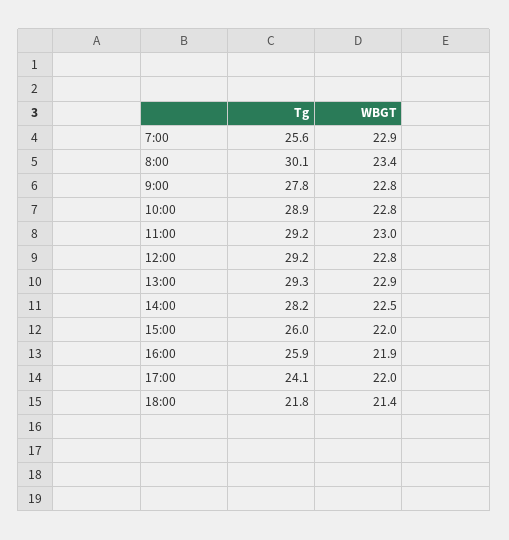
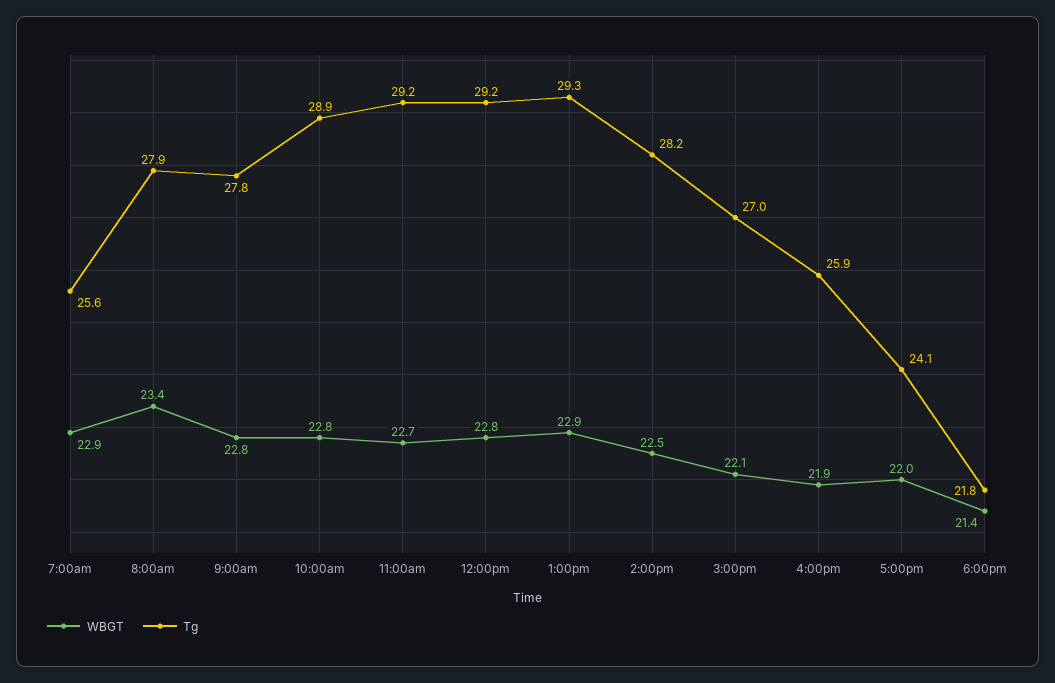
  {
    "Tg": {
      "7:00": 25.6,
-     "8:00": 30.1,
+     "8:00": 27.9,
      "9:00": 27.8,
      "10:00": 28.9,
      "11:00": 29.2,
      "12:00": 29.2,
      "13:00": 29.3,
      "14:00": 28.2,
-     "15:00": 26,
+     "15:00": 27,
      "16:00": 25.9,
      "17:00": 24.1,
      "18:00": 21.8
    },
    "WBGT": {
      "7:00": 22.9,
      "8:00": 23.4,
      "9:00": 22.8,
      "10:00": 22.8,
-     "11:00": 23,
+     "11:00": 22.7,
      "12:00": 22.8,
      "13:00": 22.9,
      "14:00": 22.5,
-     "15:00": 22,
+     "15:00": 22.1,
      "16:00": 21.9,
      "17:00": 22,
      "18:00": 21.4
    }
  }

